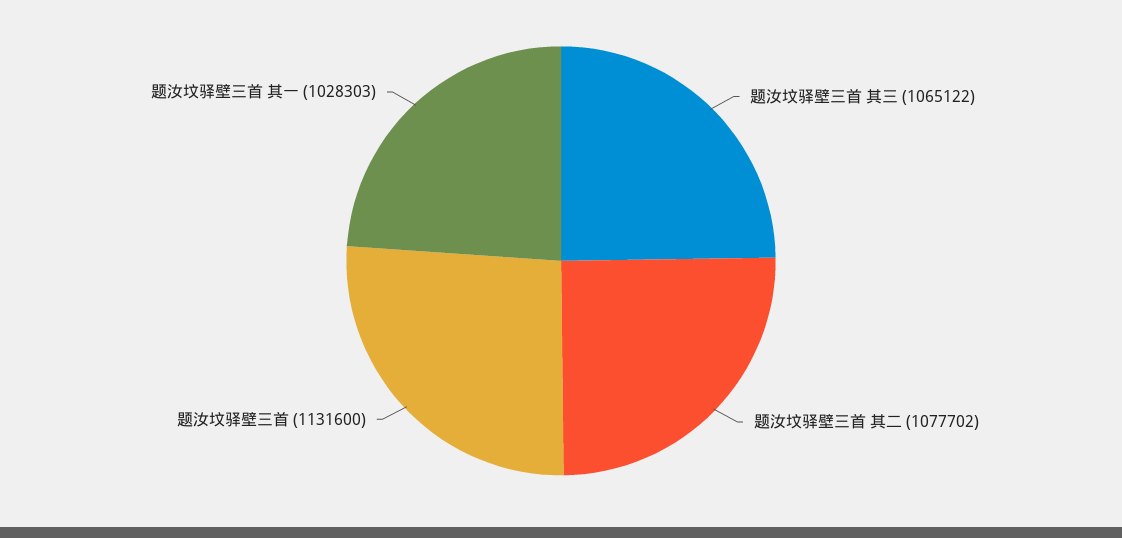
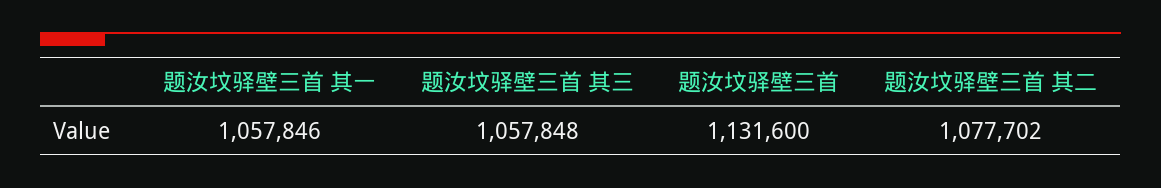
  {
-   "题汝坟驿壁三首 其三": 1065122,
+   "题汝坟驿壁三首 其三": 1057848,
    "题汝坟驿壁三首 其二": 1077702,
    "题汝坟驿壁三首": 1131600,
-   "题汝坟驿壁三首 其一": 1028303
+   "题汝坟驿壁三首 其一": 1057846
  }

